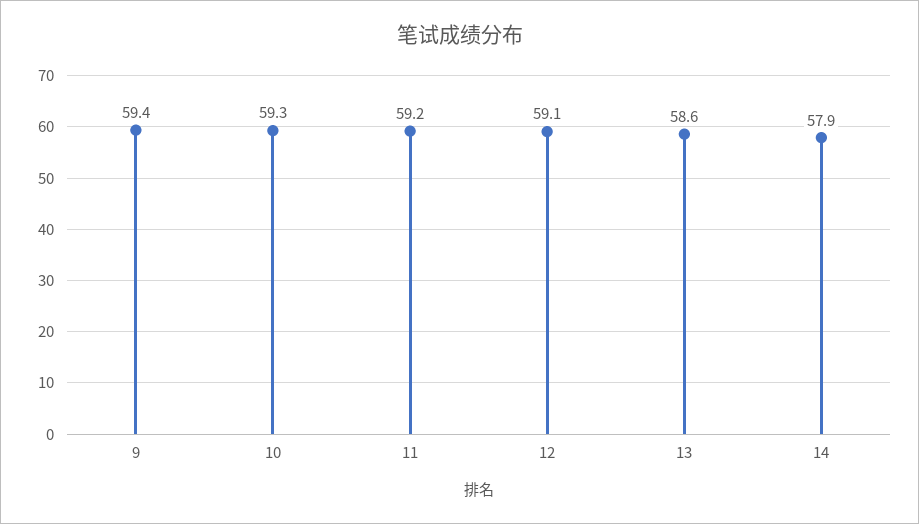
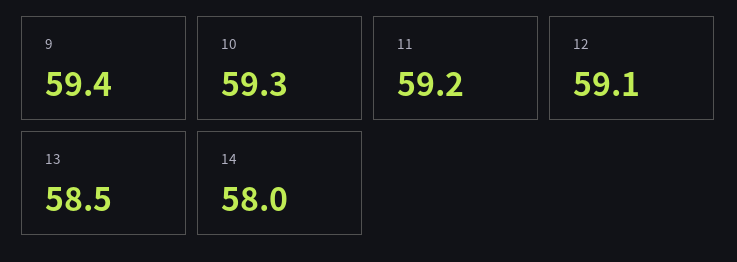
  {
    "9": 59.4,
    "10": 59.3,
    "11": 59.2,
    "12": 59.1,
-   "13": 58.6,
+   "13": 58.5,
-   "14": 57.9
+   "14": 58
  }

